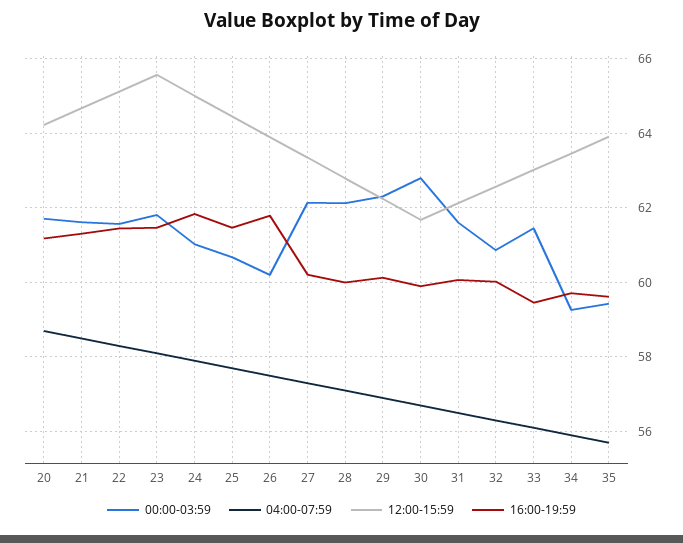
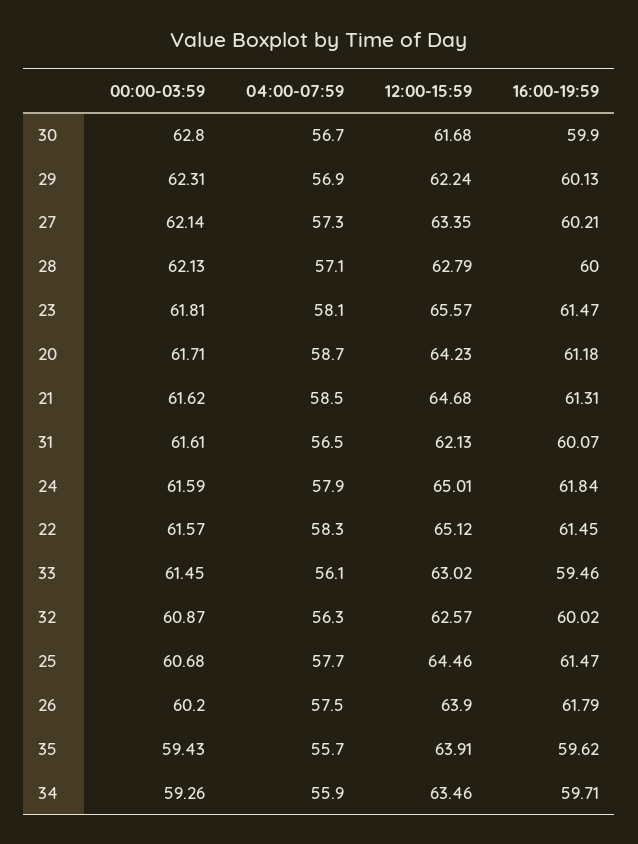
  {
    "00:00-03:59": {
      "20": 61.71,
      "21": 61.62,
      "22": 61.57,
      "23": 61.81,
-     "24": 61,
+     "24": 61.59,
      "25": 60.68,
      "26": 60.2,
      "27": 62.14,
      "28": 62.13,
      "29": 62.31,
      "30": 62.8,
      "31": 61.61,
      "32": 60.87,
      "33": 61.45,
      "34": 59.26,
      "35": 59.43
    },
    "04:00-07:59": {
      "20": 58.7,
      "21": 58.5,
      "22": 58.3,
      "23": 58.1,
      "24": 57.9,
      "25": 57.7,
      "26": 57.5,
      "27": 57.3,
      "28": 57.1,
      "29": 56.9,
      "30": 56.7,
      "31": 56.5,
      "32": 56.3,
      "33": 56.1,
      "34": 55.9,
      "35": 55.7
    },
    "12:00-15:59": {
      "20": 64.23,
      "21": 64.68,
      "22": 65.12,
      "23": 65.57,
      "24": 65.01,
      "25": 64.46,
      "26": 63.9,
      "27": 63.35,
      "28": 62.79,
      "29": 62.24,
      "30": 61.68,
      "31": 62.13,
      "32": 62.57,
      "33": 63.02,
      "34": 63.46,
      "35": 63.91
    },
    "16:00-19:59": {
      "20": 61.18,
      "21": 61.31,
      "22": 61.45,
      "23": 61.47,
      "24": 61.84,
      "25": 61.47,
      "26": 61.79,
      "27": 60.21,
      "28": 60,
      "29": 60.13,
      "30": 59.9,
      "31": 60.07,
      "32": 60.02,
      "33": 59.46,
      "34": 59.71,
      "35": 59.62
    }
  }

